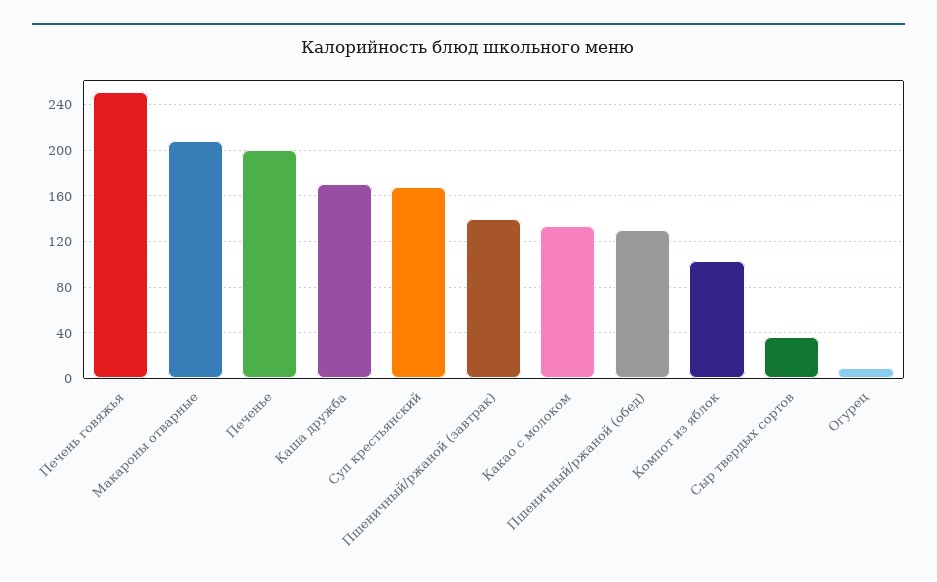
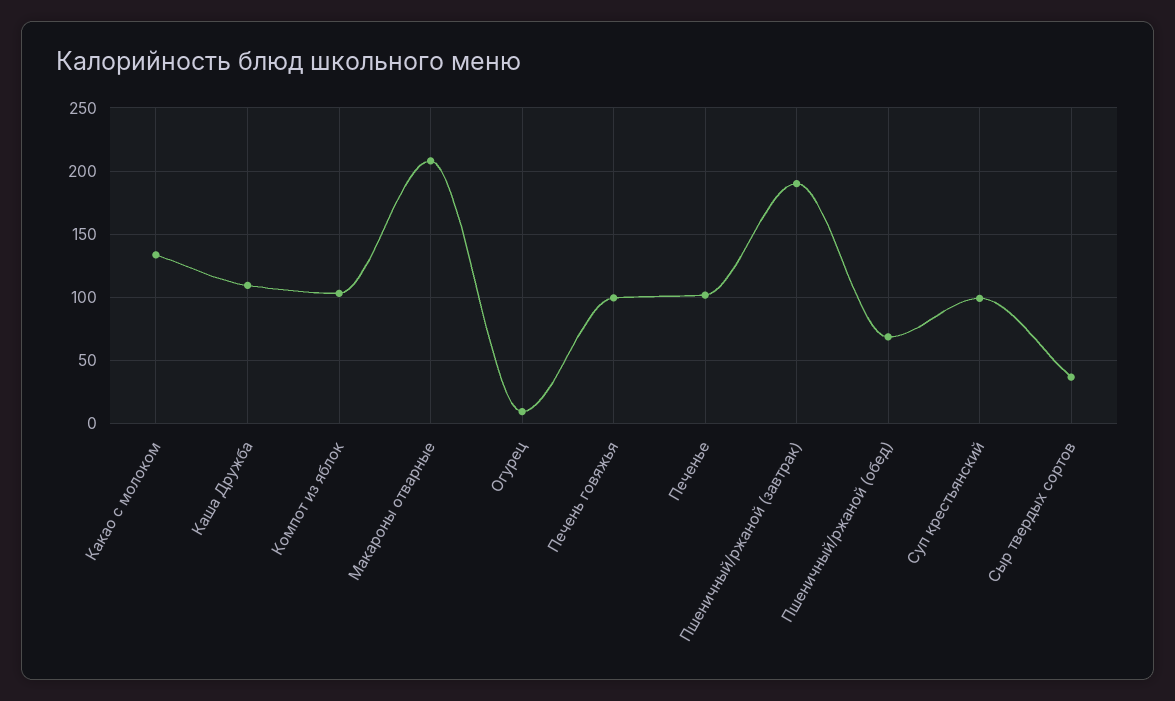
  {
-   "Печень говяжья": 250,
+   "Печень говяжья": 100,
    "Макароны отварные": 210,
-   "Печенье": 200,
+   "Печенье": 100,
-   "Каша дружба": 170,
+   "Каша дружба": 110,
-   "Суп крестьянский": 170,
+   "Суп крестьянский": 100,
-   "Пшеничный/ржаной (завтрак)": 140,
+   "Пшеничный/ржаной (завтрак)": 190,
    "Какао с молоком": 135,
-   "Пшеничный/ржаной (обед)": 130,
+   "Пшеничный/ржаной (обед)": 70,
    "Компот из яблок": 105,
    "Сыр твердых сортов": 35,
    "Огурец": 10
  }

